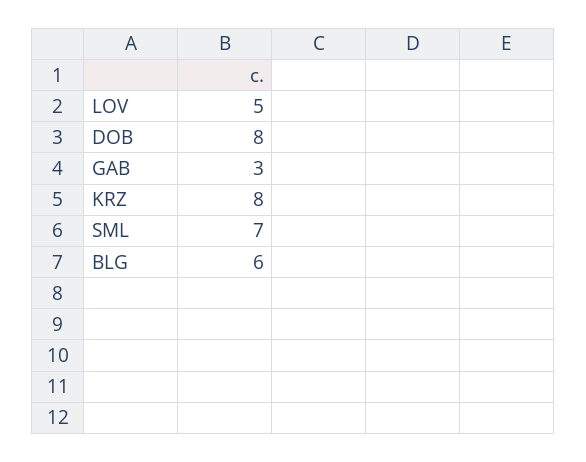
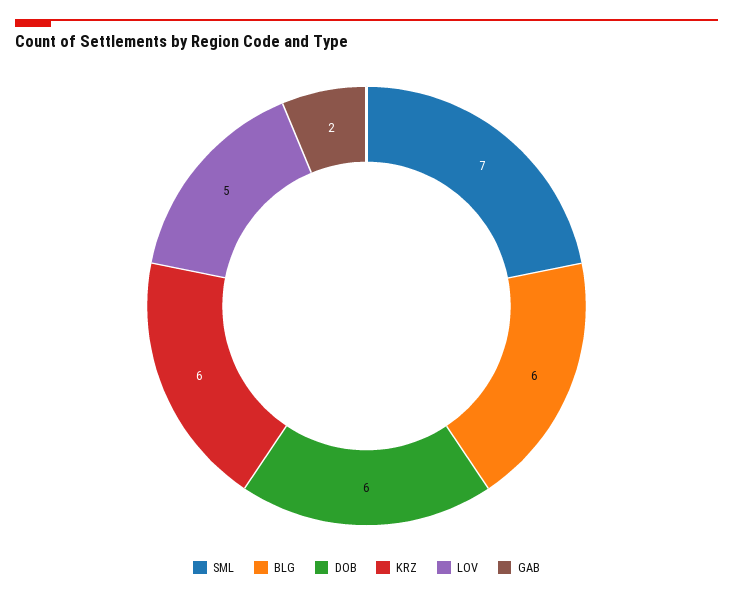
  {
    "LOV": 5,
-   "DOB": 8,
+   "DOB": 6,
-   "GAB": 3,
+   "GAB": 2,
-   "KRZ": 8,
+   "KRZ": 6,
    "SML": 7,
    "BLG": 6
  }

